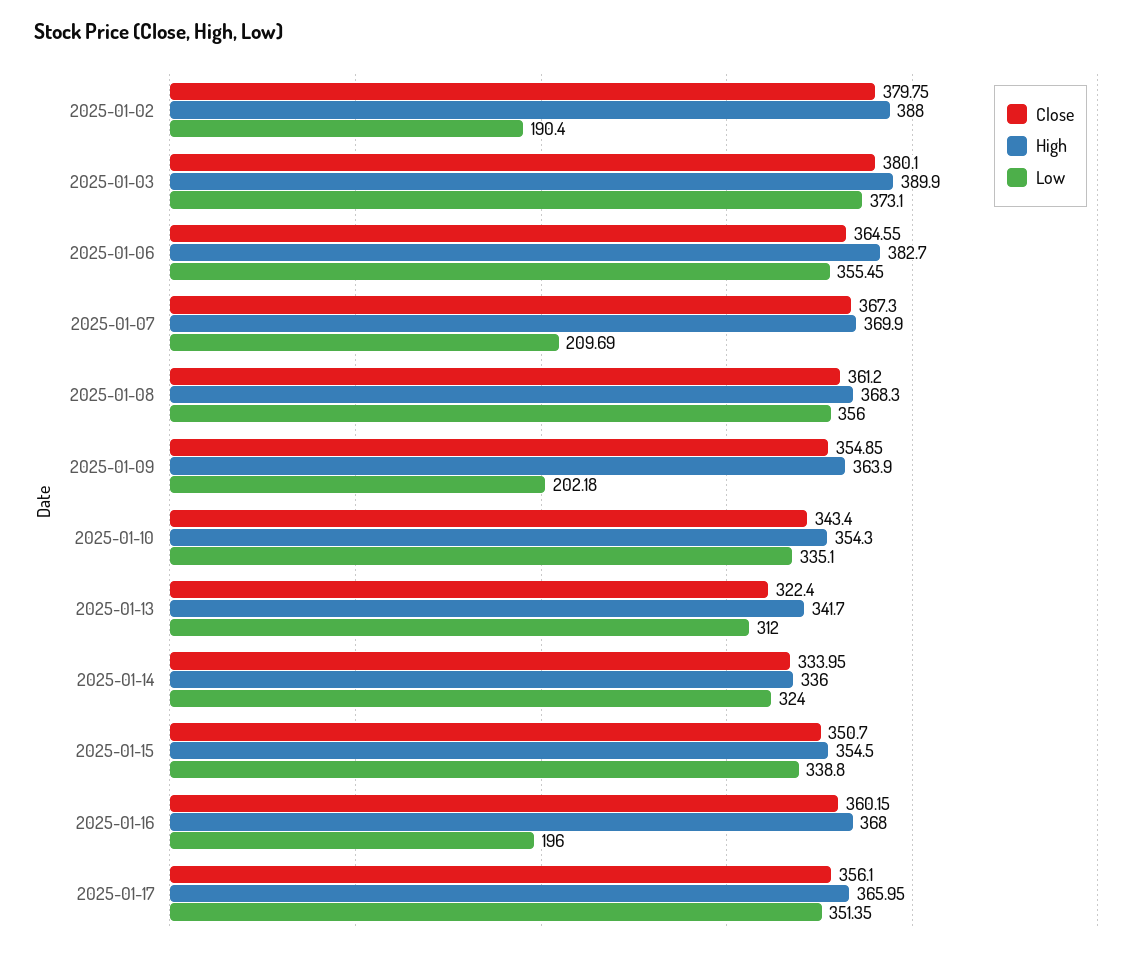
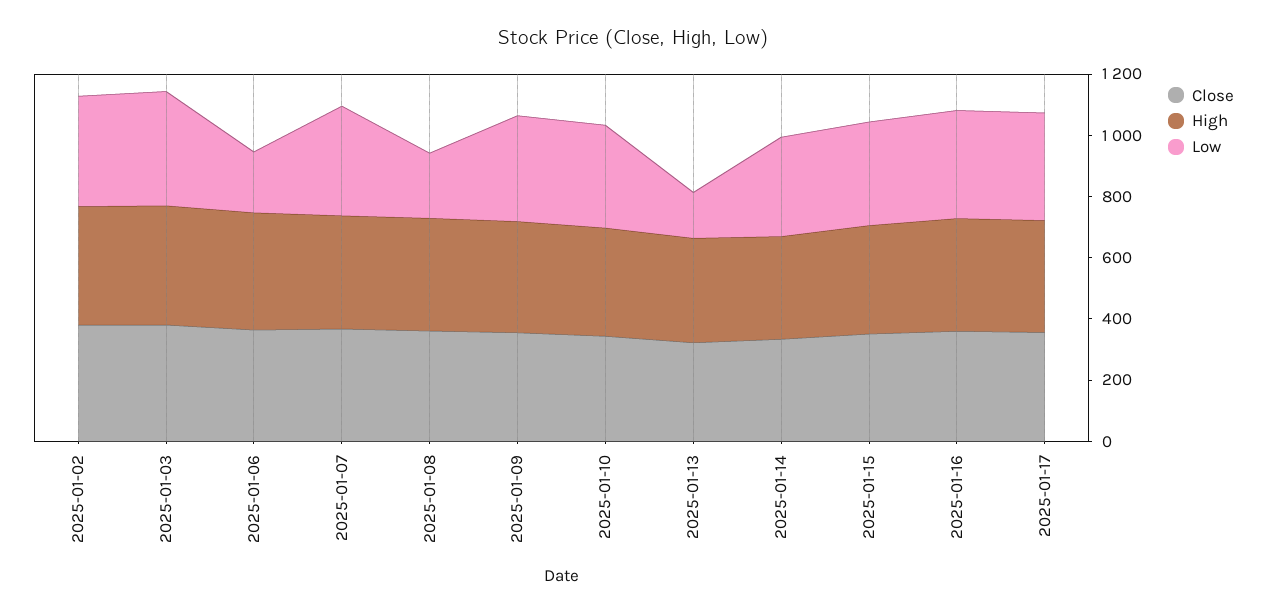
  {
    "Close": {
      "2025-01-02": 379.75,
      "2025-01-03": 380.1,
      "2025-01-06": 364.55,
      "2025-01-07": 367.3,
      "2025-01-08": 361.2,
      "2025-01-09": 354.85,
      "2025-01-10": 343.4,
      "2025-01-13": 322.4,
      "2025-01-14": 333.95,
      "2025-01-15": 350.7,
      "2025-01-16": 360.15,
      "2025-01-17": 356.1
    },
    "High": {
      "2025-01-02": 388,
      "2025-01-03": 389.9,
      "2025-01-06": 382.7,
      "2025-01-07": 369.9,
      "2025-01-08": 368.3,
      "2025-01-09": 363.9,
      "2025-01-10": 354.3,
      "2025-01-13": 341.7,
      "2025-01-14": 336,
      "2025-01-15": 354.5,
      "2025-01-16": 368,
      "2025-01-17": 365.95
    },
    "Low": {
-     "2025-01-02": 190.4,
+     "2025-01-02": 350,
      "2025-01-03": 373.1,
-     "2025-01-06": 355.45,
+     "2025-01-06": 200,
-     "2025-01-07": 209.69,
+     "2025-01-07": 350,
-     "2025-01-08": 356,
+     "2025-01-08": 200,
-     "2025-01-09": 202.18,
+     "2025-01-09": 350,
      "2025-01-10": 335.1,
-     "2025-01-13": 312,
+     "2025-01-13": 150,
      "2025-01-14": 324,
      "2025-01-15": 338.8,
-     "2025-01-16": 196,
+     "2025-01-16": 350,
      "2025-01-17": 351.35
    }
  }

